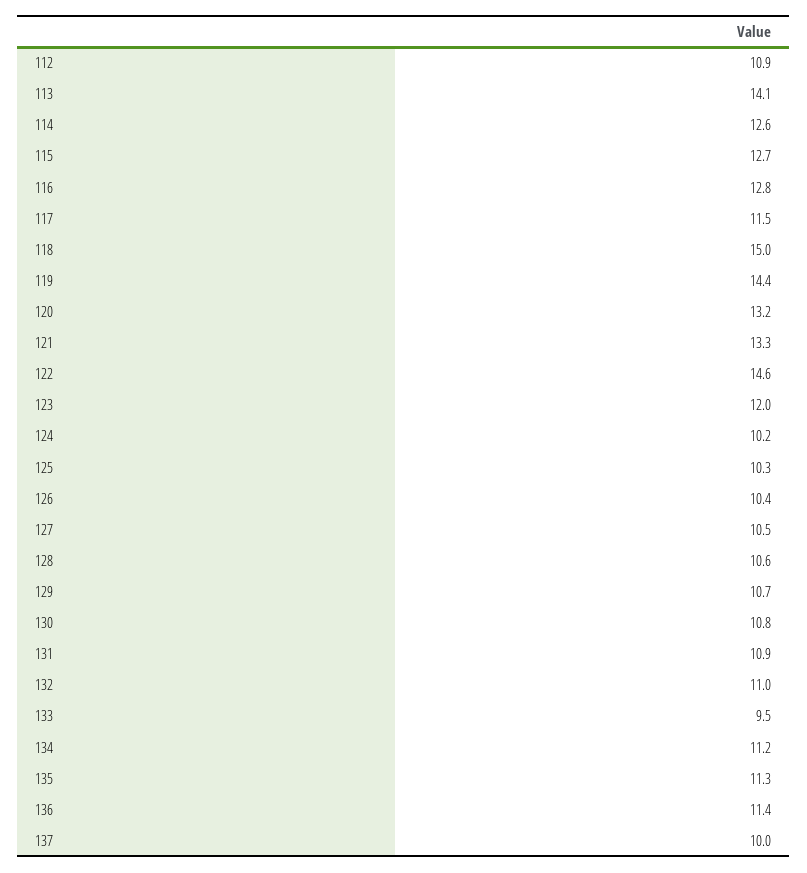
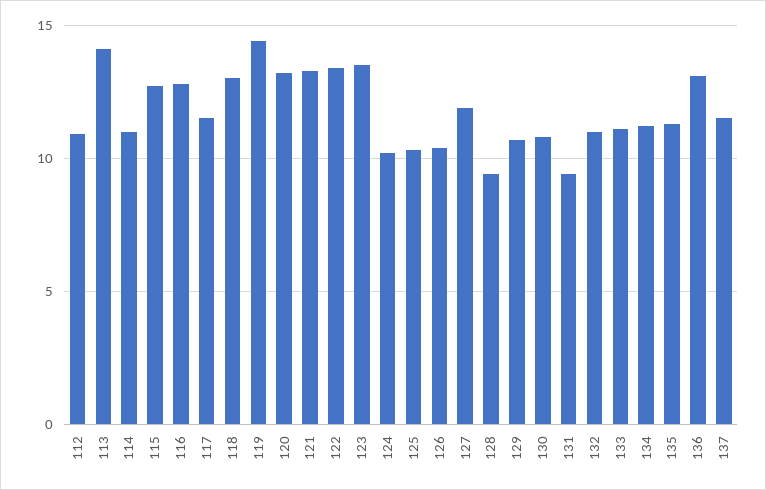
  {
    "112": 10.9,
    "113": 14.1,
-   "114": 12.6,
+   "114": 11,
    "115": 12.7,
    "116": 12.8,
    "117": 11.5,
-   "118": 15,
+   "118": 13,
    "119": 14.4,
    "120": 13.2,
    "121": 13.3,
-   "122": 14.6,
+   "122": 13.5,
-   "123": 12,
+   "123": 13.5,
    "124": 10.2,
    "125": 10.3,
    "126": 10.4,
-   "127": 10.5,
+   "127": 12,
-   "128": 10.6,
+   "128": 9.5,
    "129": 10.7,
    "130": 10.8,
-   "131": 10.9,
+   "131": 9.5,
    "132": 11,
-   "133": 9.5,
+   "133": 11,
    "134": 11.2,
    "135": 11.3,
-   "136": 11.4,
+   "136": 13,
-   "137": 10
+   "137": 11.5
  }

